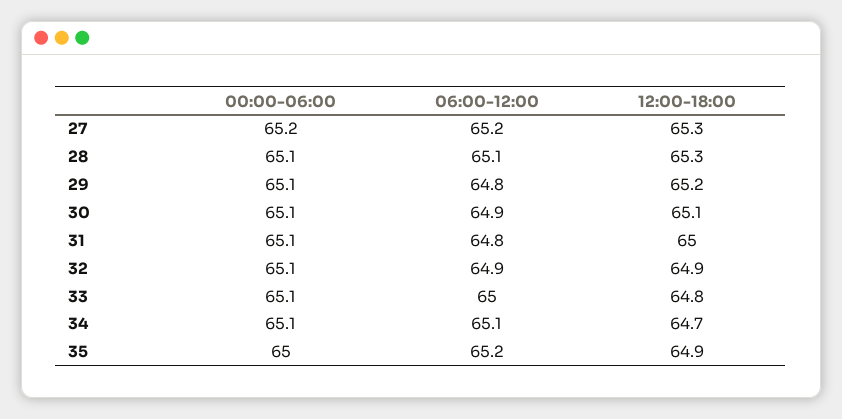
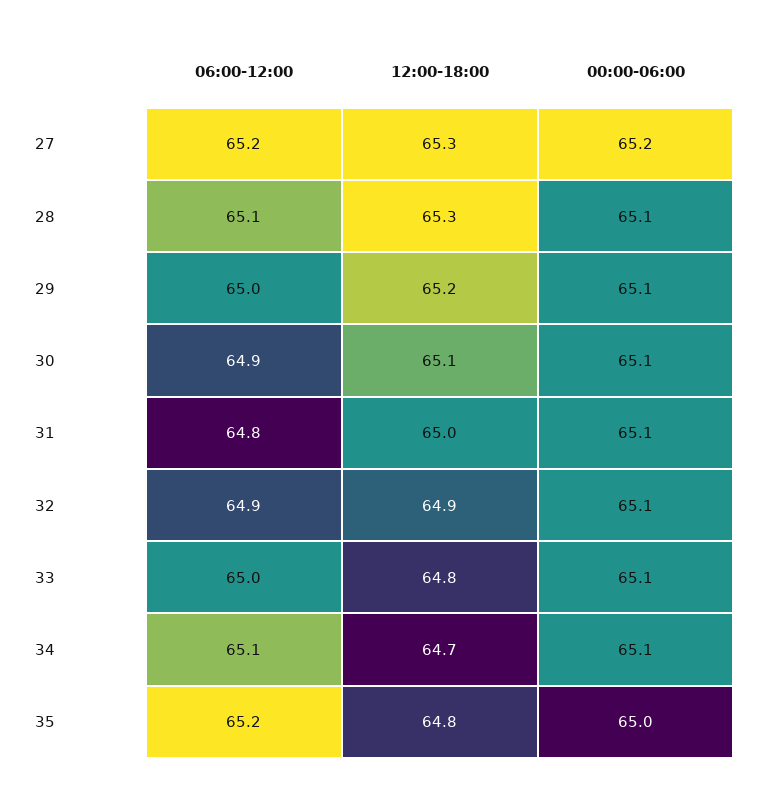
  {
    "00:00-06:00": {
      "27": 65.2,
      "28": 65.1,
      "29": 65.1,
      "30": 65.1,
      "31": 65.1,
      "32": 65.1,
      "33": 65.1,
      "34": 65.1,
      "35": 65
    },
    "06:00-12:00": {
      "27": 65.2,
      "28": 65.1,
-     "29": 64.8,
+     "29": 65,
      "30": 64.9,
      "31": 64.8,
      "32": 64.9,
      "33": 65,
      "34": 65.1,
      "35": 65.2
    },
    "12:00-18:00": {
      "27": 65.3,
      "28": 65.3,
      "29": 65.2,
      "30": 65.1,
      "31": 65,
      "32": 64.9,
      "33": 64.8,
      "34": 64.7,
-     "35": 64.9
+     "35": 64.8
    }
  }

